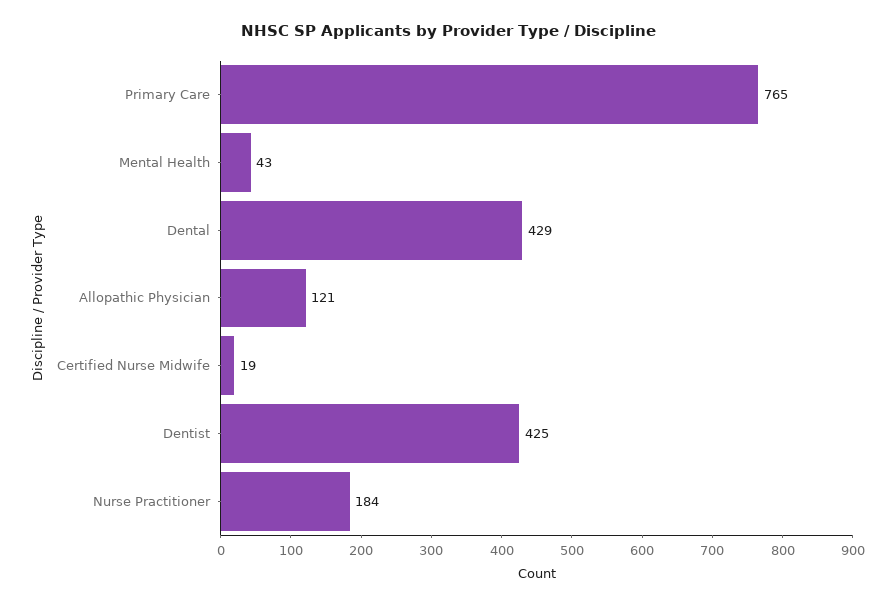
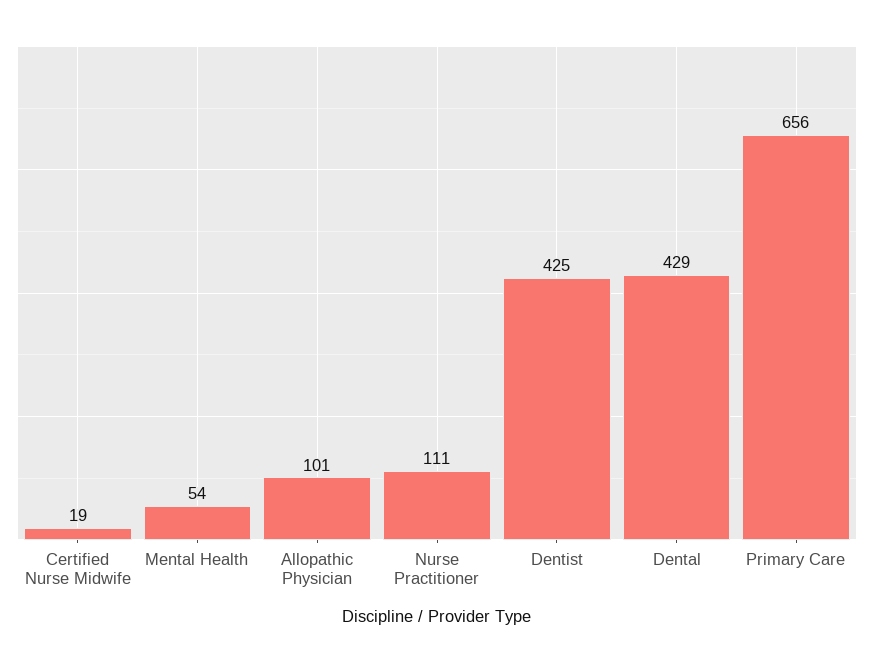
  {
-   "Primary Care": 765,
+   "Primary Care": 656,
-   "Mental Health": 43,
+   "Mental Health": 54,
    "Dental": 429,
-   "Allopathic Physician": 121,
+   "Allopathic Physician": 101,
    "Certified Nurse Midwife": 19,
    "Dentist": 425,
-   "Nurse Practitioner": 184
+   "Nurse Practitioner": 111
  }

